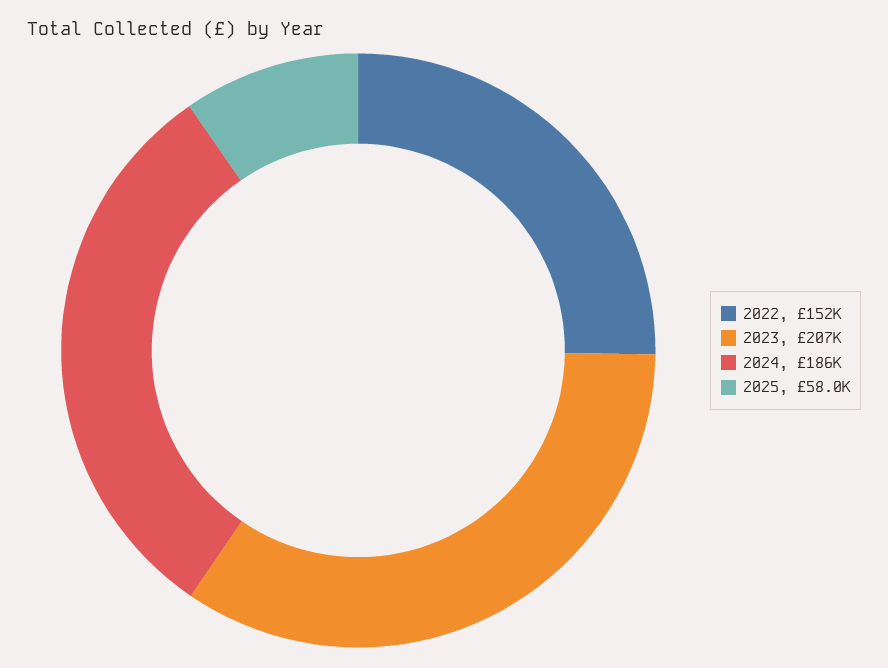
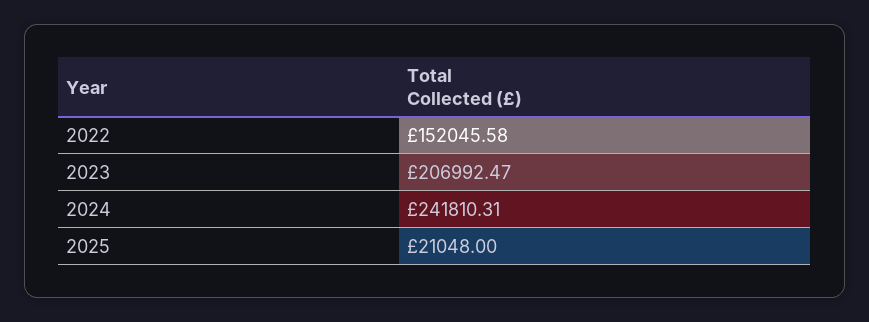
  {
    "2022": 152045.58,
    "2023": 206992.47,
-   "2024": 186000,
+   "2024": 241810.31,
-   "2025": 58000
+   "2025": 21048
  }

